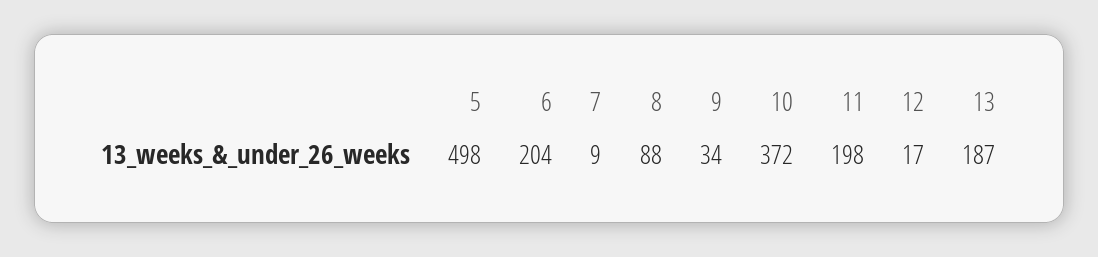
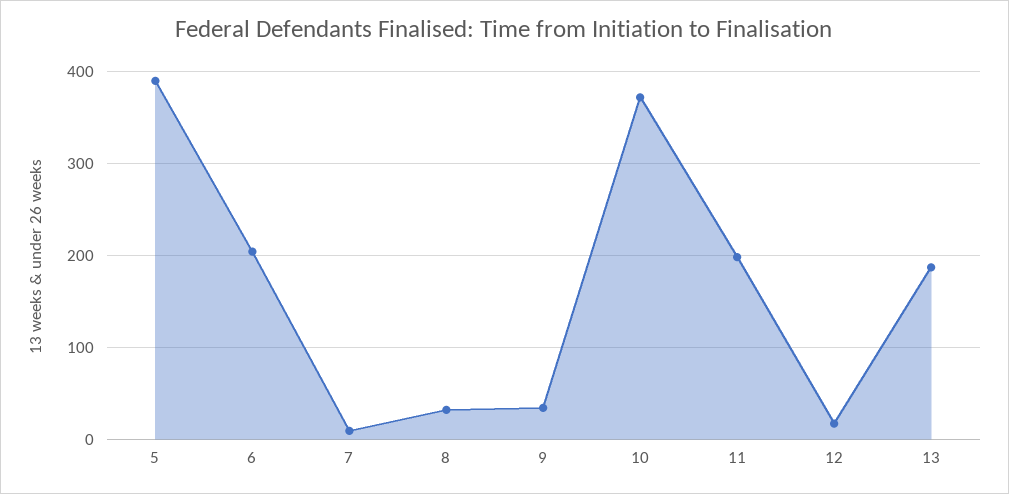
  {
-   "5": 498,
+   "5": 390,
    "6": 204,
    "7": 9,
-   "8": 88,
+   "8": 30,
    "9": 34,
    "10": 372,
    "11": 198,
    "12": 17,
    "13": 187
  }

